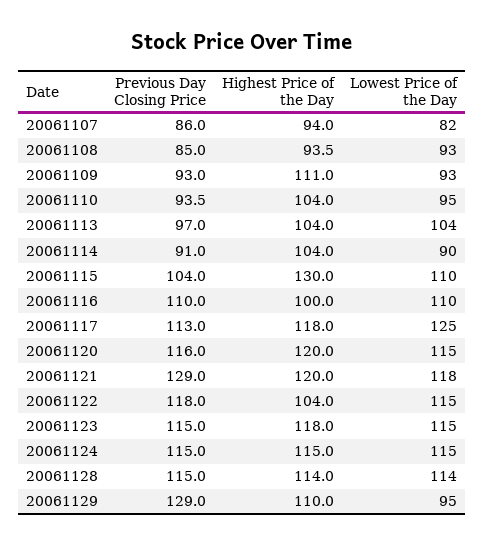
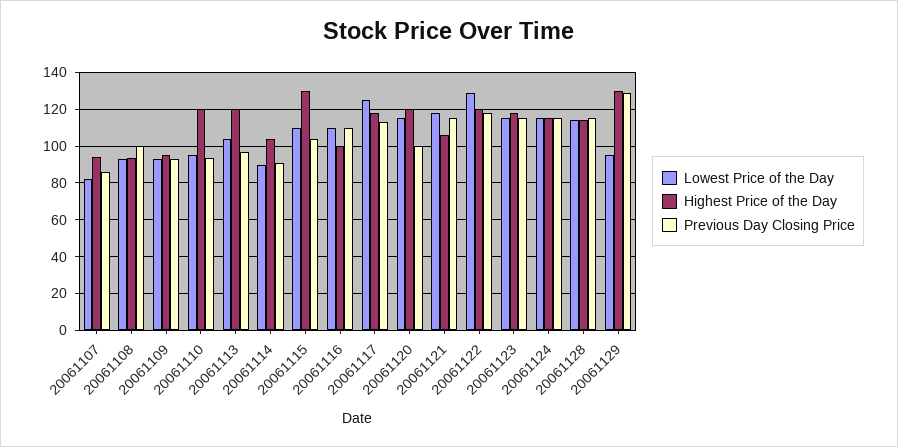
  {
    "Previous Day Closing Price": {
      "20061107": 86,
-     "20061108": 85,
+     "20061108": 100,
      "20061109": 93,
      "20061110": 93.5,
      "20061113": 97,
      "20061114": 91,
      "20061115": 104,
      "20061116": 110,
      "20061117": 113,
-     "20061120": 116,
+     "20061120": 100,
-     "20061121": 129,
+     "20061121": 115,
      "20061122": 118,
      "20061123": 115,
      "20061124": 115,
      "20061128": 115,
      "20061129": 129
    },
    "Highest Price of the Day": {
      "20061107": 94,
      "20061108": 93.5,
-     "20061109": 111,
+     "20061109": 95,
-     "20061110": 104,
+     "20061110": 120,
-     "20061113": 104,
+     "20061113": 120,
      "20061114": 104,
      "20061115": 130,
      "20061116": 100,
      "20061117": 118,
      "20061120": 120,
-     "20061121": 120,
+     "20061121": 105,
-     "20061122": 104,
+     "20061122": 120,
      "20061123": 118,
      "20061124": 115,
      "20061128": 114,
-     "20061129": 110
+     "20061129": 130
    },
    "Lowest Price of the Day": {
      "20061107": 82,
      "20061108": 93,
      "20061109": 93,
      "20061110": 95,
      "20061113": 104,
      "20061114": 90,
      "20061115": 110,
      "20061116": 110,
      "20061117": 125,
      "20061120": 115,
      "20061121": 118,
-     "20061122": 115,
+     "20061122": 130,
      "20061123": 115,
      "20061124": 115,
      "20061128": 114,
      "20061129": 95
    }
  }

